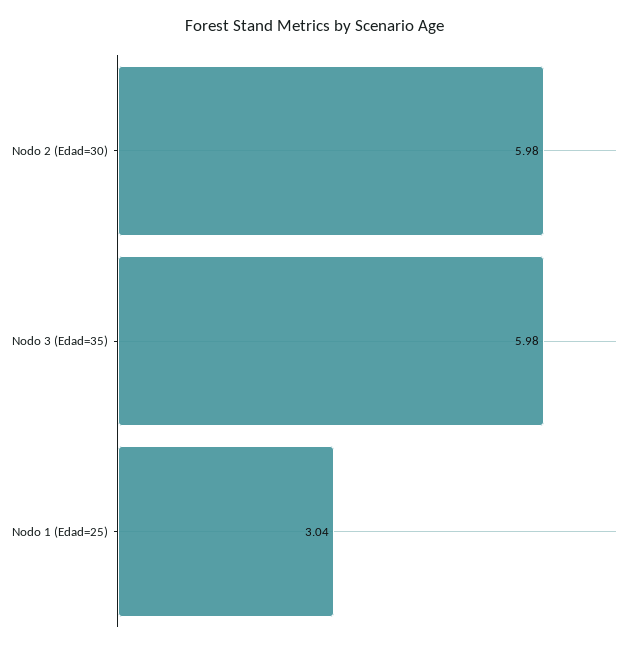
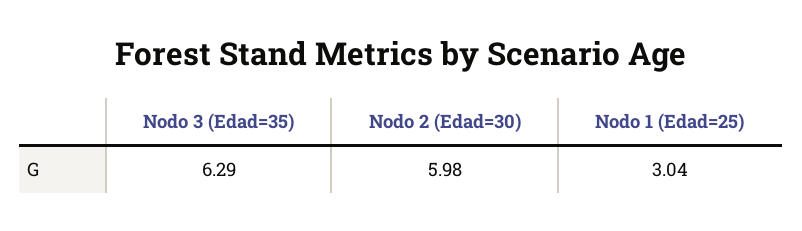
  {
    "Nodo 2 (Edad=30)": 5.98,
-   "Nodo 3 (Edad=35)": 5.98,
+   "Nodo 3 (Edad=35)": 6.29,
    "Nodo 1 (Edad=25)": 3.04
  }

